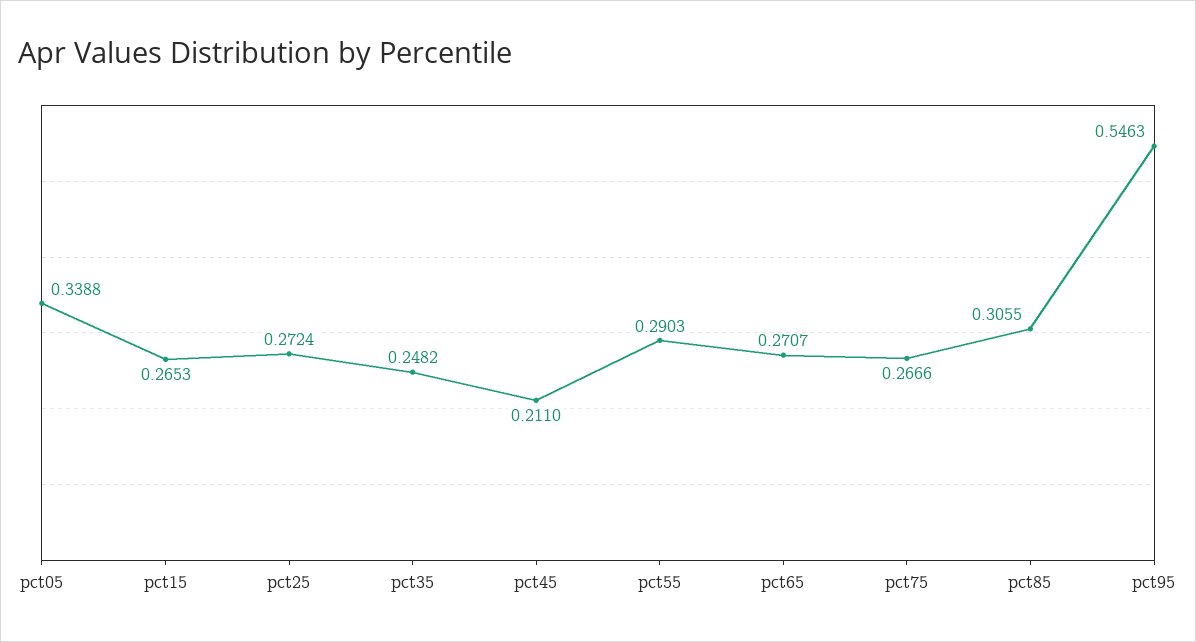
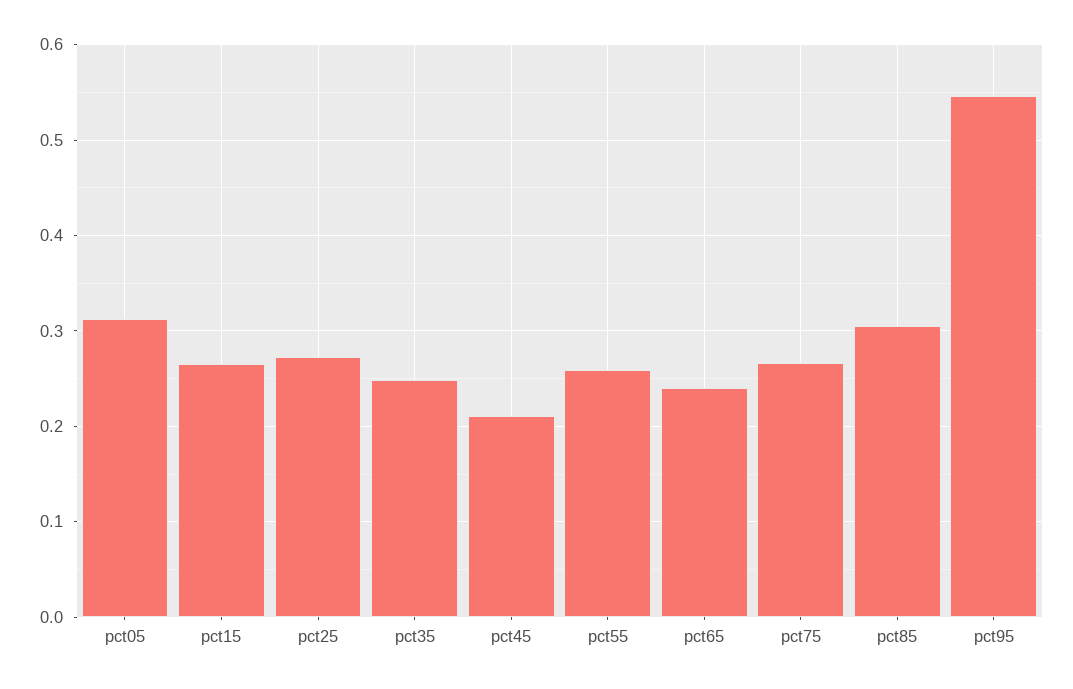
  {
-   "pct05": 0.3388,
+   "pct05": 0.31,
    "pct15": 0.2653,
    "pct25": 0.2724,
    "pct35": 0.2482,
    "pct45": 0.211,
-   "pct55": 0.2903,
+   "pct55": 0.26,
-   "pct65": 0.2707,
+   "pct65": 0.24,
    "pct75": 0.2666,
    "pct85": 0.3055,
    "pct95": 0.5463
  }

